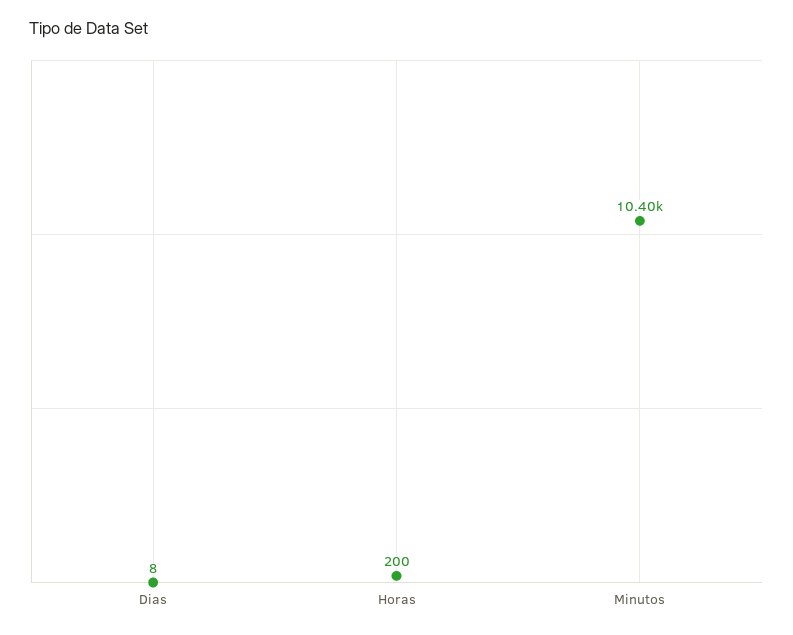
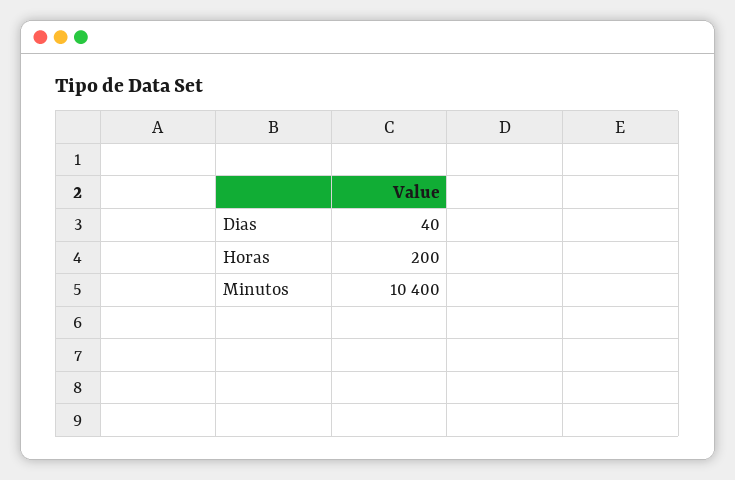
  {
-   "Dias": 8,
+   "Dias": 40,
    "Horas": 200,
    "Minutos": 10400
  }

